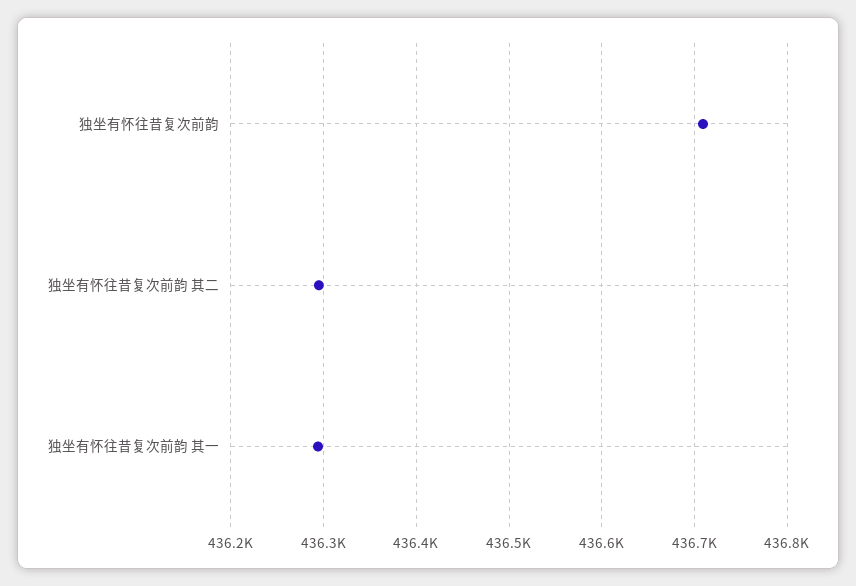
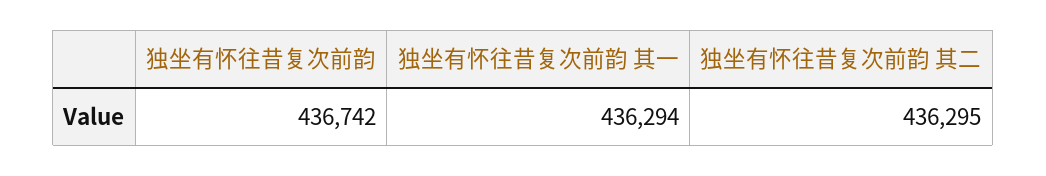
  {
-   "独坐有怀往昔复次前韵": 436710,
+   "独坐有怀往昔复次前韵": 436742,
    "独坐有怀往昔复次前韵 其二": 436295,
    "独坐有怀往昔复次前韵 其一": 436294
  }

